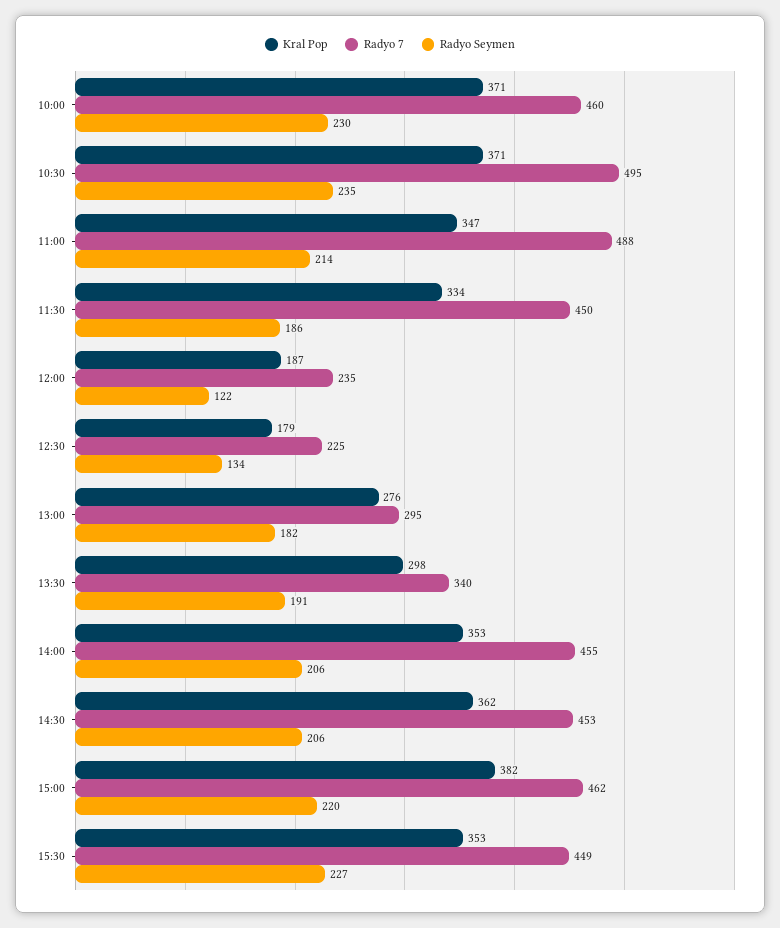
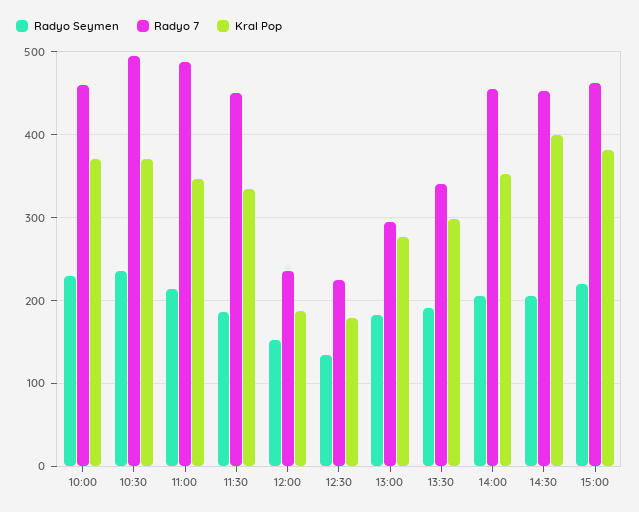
  {
    "Kral Pop": {
      "10:00": 371,
      "10:30": 371,
      "11:00": 347,
      "11:30": 334,
      "12:00": 187,
      "12:30": 179,
      "13:00": 276,
      "13:30": 298,
      "14:00": 353,
-     "14:30": 362,
+     "14:30": 400,
-     "15:00": 382,
+     "15:00": 382
-     "15:30": 353
    },
    "Radyo 7": {
      "10:00": 460,
      "10:30": 495,
      "11:00": 488,
      "11:30": 450,
      "12:00": 235,
      "12:30": 225,
      "13:00": 295,
      "13:30": 340,
      "14:00": 455,
      "14:30": 453,
-     "15:00": 462,
+     "15:00": 462
-     "15:30": 449
    },
    "Radyo Seymen": {
      "10:00": 230,
      "10:30": 235,
      "11:00": 214,
      "11:30": 186,
-     "12:00": 122,
+     "12:00": 150,
      "12:30": 134,
      "13:00": 182,
      "13:30": 191,
      "14:00": 206,
      "14:30": 206,
-     "15:00": 220,
+     "15:00": 220
-     "15:30": 227
    }
  }

